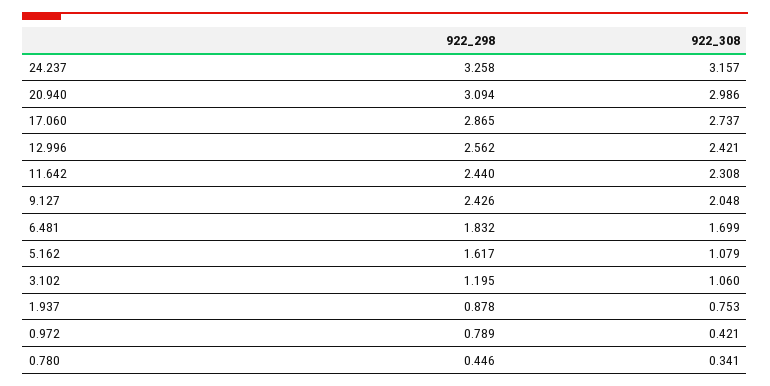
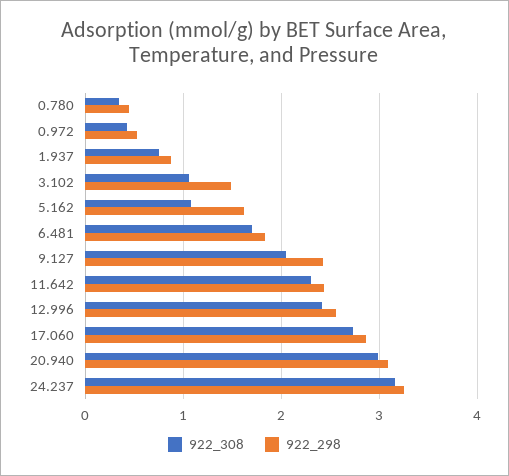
  {
    "922_298": {
      "24.237": 3.258,
      "20.940": 3.094,
      "17.060": 2.865,
      "12.996": 2.562,
      "11.642": 2.44,
      "9.127": 2.426,
      "6.481": 1.832,
      "5.162": 1.617,
-     "3.102": 1.195,
+     "3.102": 1.5,
      "1.937": 0.878,
-     "0.972": 0.789,
+     "0.972": 0.5,
      "0.780": 0.446
    },
    "922_308": {
      "24.237": 3.157,
      "20.940": 2.986,
      "17.060": 2.737,
      "12.996": 2.421,
      "11.642": 2.308,
      "9.127": 2.048,
      "6.481": 1.699,
      "5.162": 1.079,
      "3.102": 1.06,
      "1.937": 0.753,
      "0.972": 0.421,
      "0.780": 0.341
    }
  }

